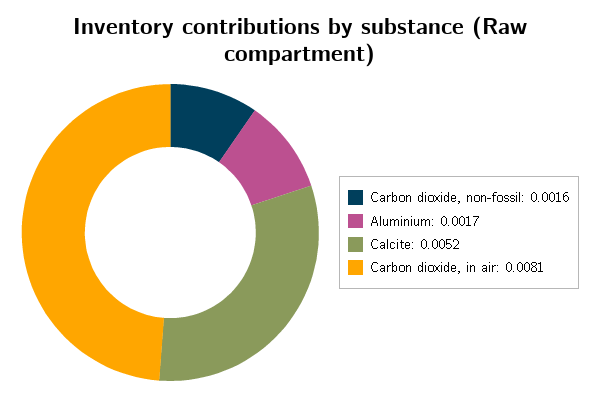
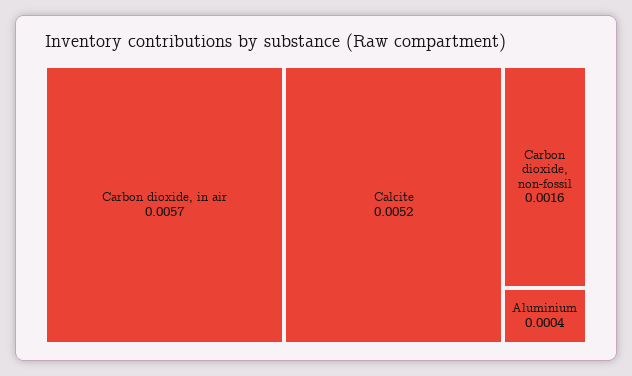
  {
    "Carbon dioxide, non-fossil": 0.0016,
-   "Aluminium": 0.0017,
+   "Aluminium": 0.0004,
    "Calcite": 0.0052,
-   "Carbon dioxide, in air": 0.0081
+   "Carbon dioxide, in air": 0.0057
  }

